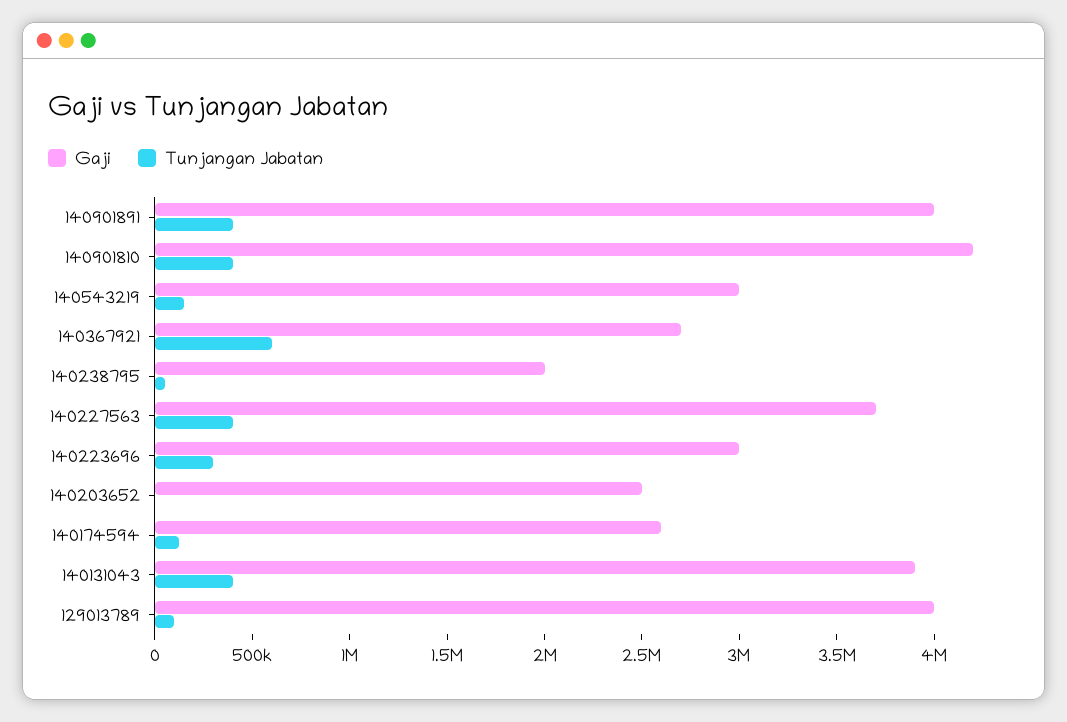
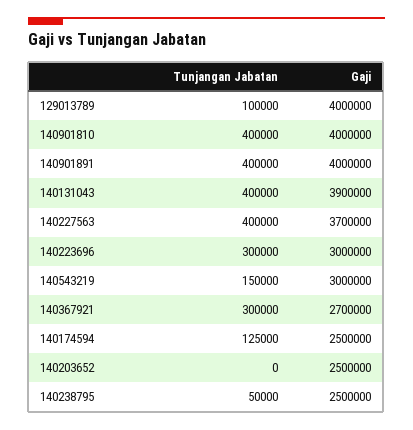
  {
    "Gaji": {
      "140901891": 4000000,
-     "140901810": 4200000,
+     "140901810": 4000000,
      "140543219": 3000000,
      "140367921": 2700000,
-     "140238795": 2000000,
+     "140238795": 2500000,
      "140227563": 3700000,
      "140223696": 3000000,
      "140203652": 2500000,
-     "140174594": 2600000,
+     "140174594": 2500000,
      "140131043": 3900000,
      "129013789": 4000000
    },
    "Tunjangan Jabatan": {
      "140901891": 400000,
      "140901810": 400000,
      "140543219": 150000,
-     "140367921": 600000,
+     "140367921": 300000,
      "140238795": 50000,
      "140227563": 400000,
      "140223696": 300000,
      "140203652": 0,
      "140174594": 125000,
      "140131043": 400000,
      "129013789": 100000
    }
  }

